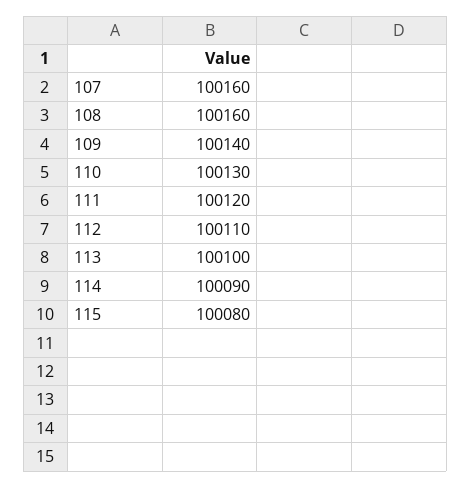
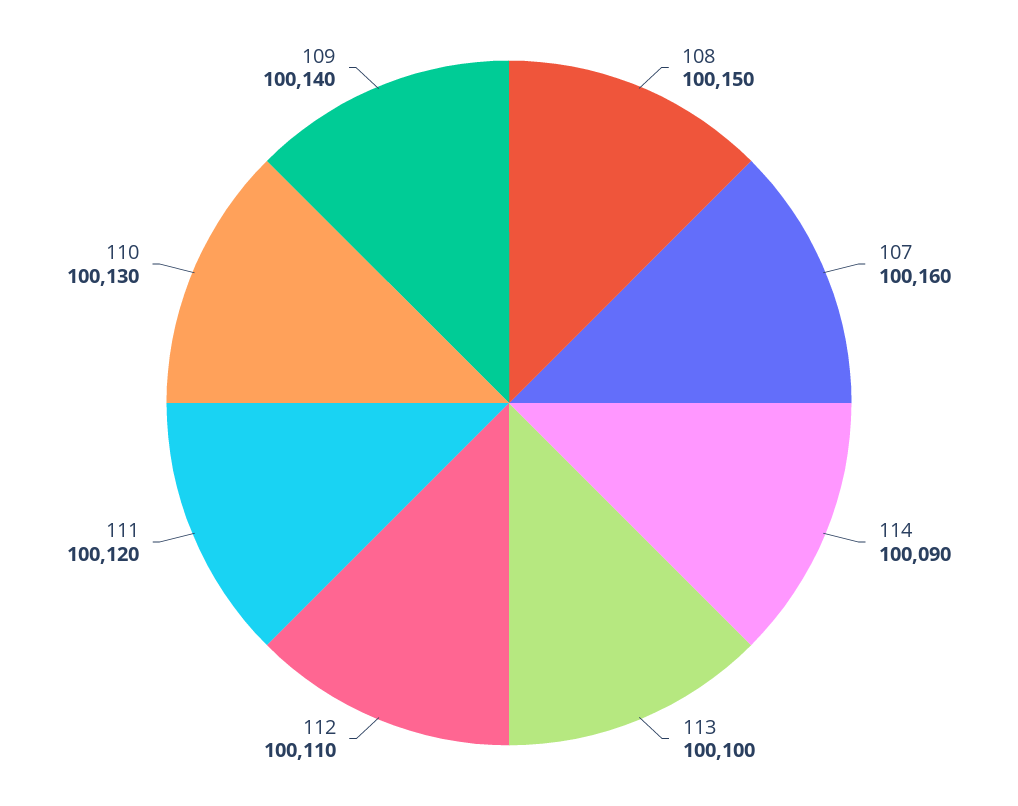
  {
    "107": 100160,
-   "108": 100160,
+   "108": 100150,
    "109": 100140,
    "110": 100130,
    "111": 100120,
    "112": 100110,
    "113": 100100,
-   "114": 100090,
+   "114": 100090
-   "115": 100080
  }

